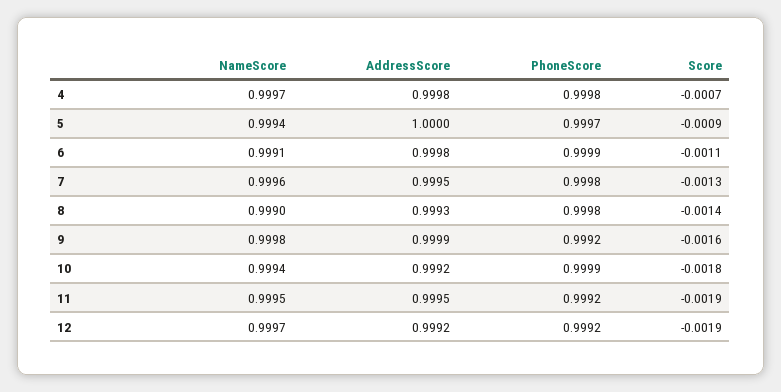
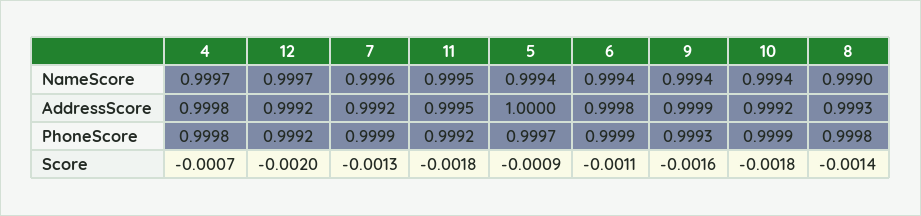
  {
    "NameScore": {
      "4": 0.9997,
      "5": 0.9994,
-     "6": 0.9991,
+     "6": 0.9994,
      "7": 0.9996,
      "8": 0.999,
-     "9": 0.9998,
+     "9": 0.9994,
      "10": 0.9994,
      "11": 0.9995,
      "12": 0.9997
    },
    "AddressScore": {
      "4": 0.9998,
      "5": 1,
      "6": 0.9998,
-     "7": 0.9995,
+     "7": 0.9992,
      "8": 0.9993,
      "9": 0.9999,
      "10": 0.9992,
      "11": 0.9995,
      "12": 0.9992
    },
    "PhoneScore": {
      "4": 0.9998,
      "5": 0.9997,
      "6": 0.9999,
-     "7": 0.9998,
+     "7": 0.9999,
      "8": 0.9998,
-     "9": 0.9992,
+     "9": 0.9993,
      "10": 0.9999,
      "11": 0.9992,
      "12": 0.9992
    },
    "Score": {
      "4": -0.0007,
      "5": -0.0009,
      "6": -0.0011,
      "7": -0.0013,
      "8": -0.0014,
      "9": -0.0016,
      "10": -0.0018,
-     "11": -0.0019,
+     "11": -0.0018,
-     "12": -0.0019
+     "12": -0.002
    }
  }

